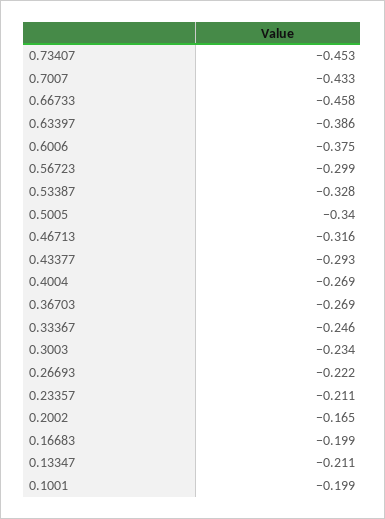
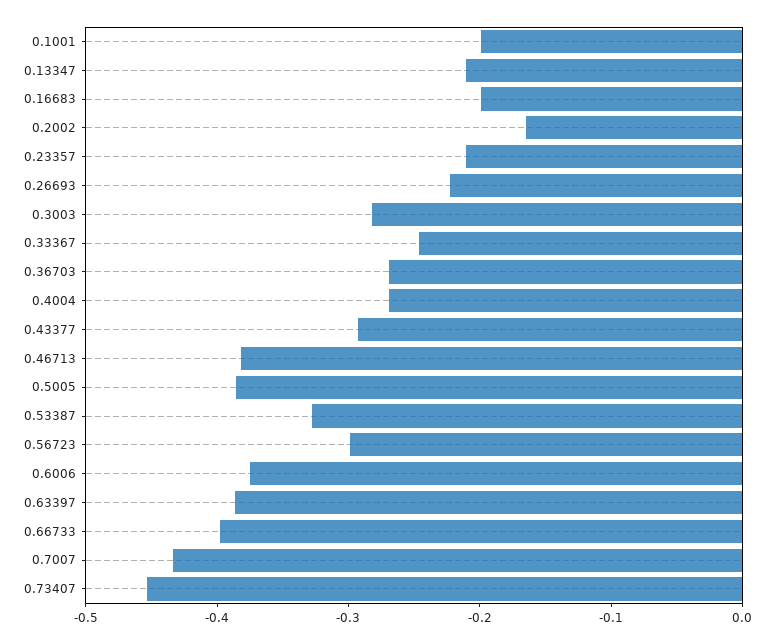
  {
    "0.73407": -0.453,
    "0.7007": -0.433,
-   "0.66733": -0.458,
+   "0.66733": -0.4,
    "0.63397": -0.386,
    "0.6006": -0.375,
    "0.56723": -0.299,
    "0.53387": -0.328,
-   "0.5005": -0.34,
+   "0.5005": -0.38,
-   "0.46713": -0.316,
+   "0.46713": -0.38,
    "0.43377": -0.293,
    "0.4004": -0.269,
    "0.36703": -0.269,
    "0.33367": -0.246,
-   "0.3003": -0.234,
+   "0.3003": -0.28,
    "0.26693": -0.222,
    "0.23357": -0.211,
    "0.2002": -0.165,
    "0.16683": -0.199,
    "0.13347": -0.211,
    "0.1001": -0.199
  }

